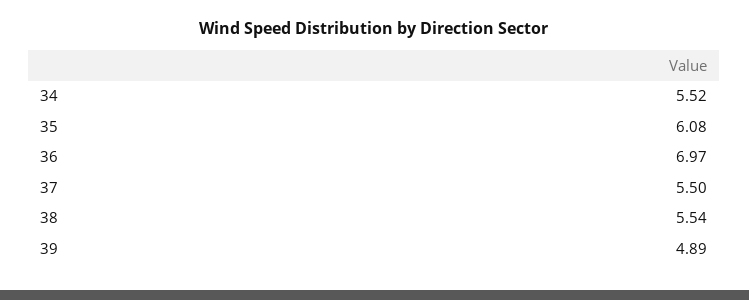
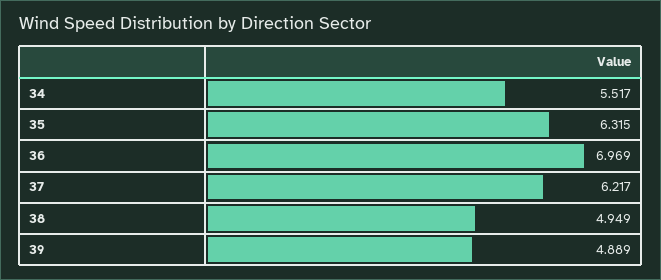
  {
    "34": 5.517,
-   "35": 6.08,
+   "35": 6.315,
    "36": 6.969,
-   "37": 5.5,
+   "37": 6.217,
-   "38": 5.54,
+   "38": 4.949,
    "39": 4.889
  }

